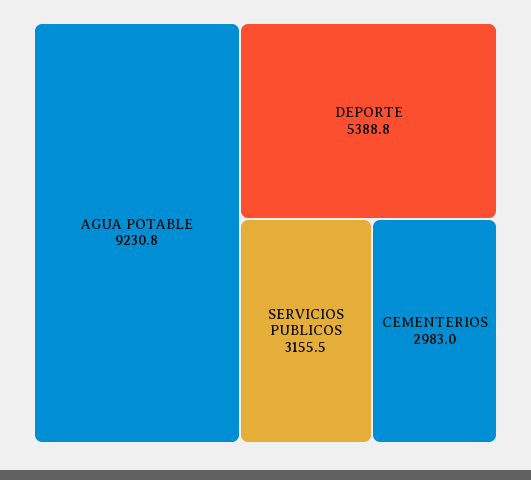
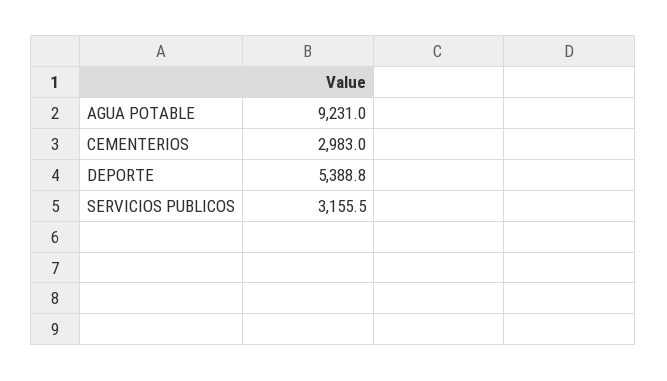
  {
-   "AGUA POTABLE": 9230.8,
+   "AGUA POTABLE": 9231,
    "DEPORTE": 5388.8,
    "SERVICIOS PUBLICOS": 3155.5,
    "CEMENTERIOS": 2983
  }

